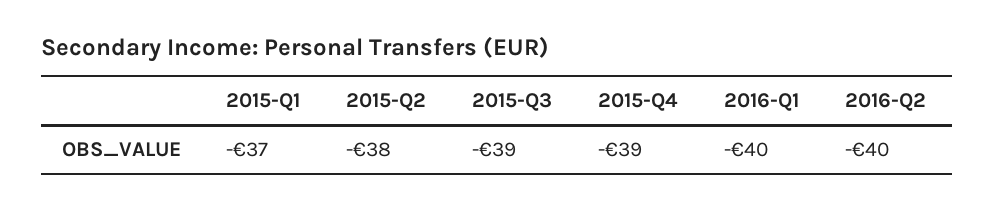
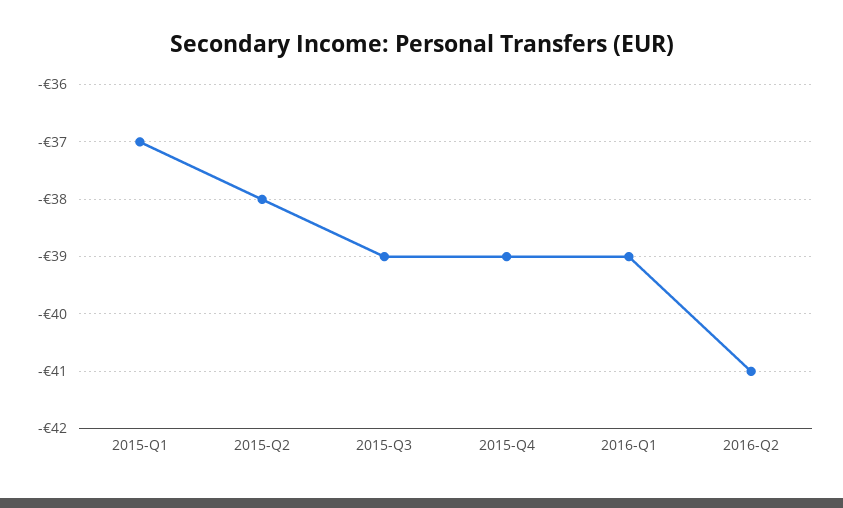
  {
    "2015-Q1": -37,
    "2015-Q2": -38,
    "2015-Q3": -39,
    "2015-Q4": -39,
-   "2016-Q1": -40,
+   "2016-Q1": -39,
-   "2016-Q2": -40
+   "2016-Q2": -41
  }

